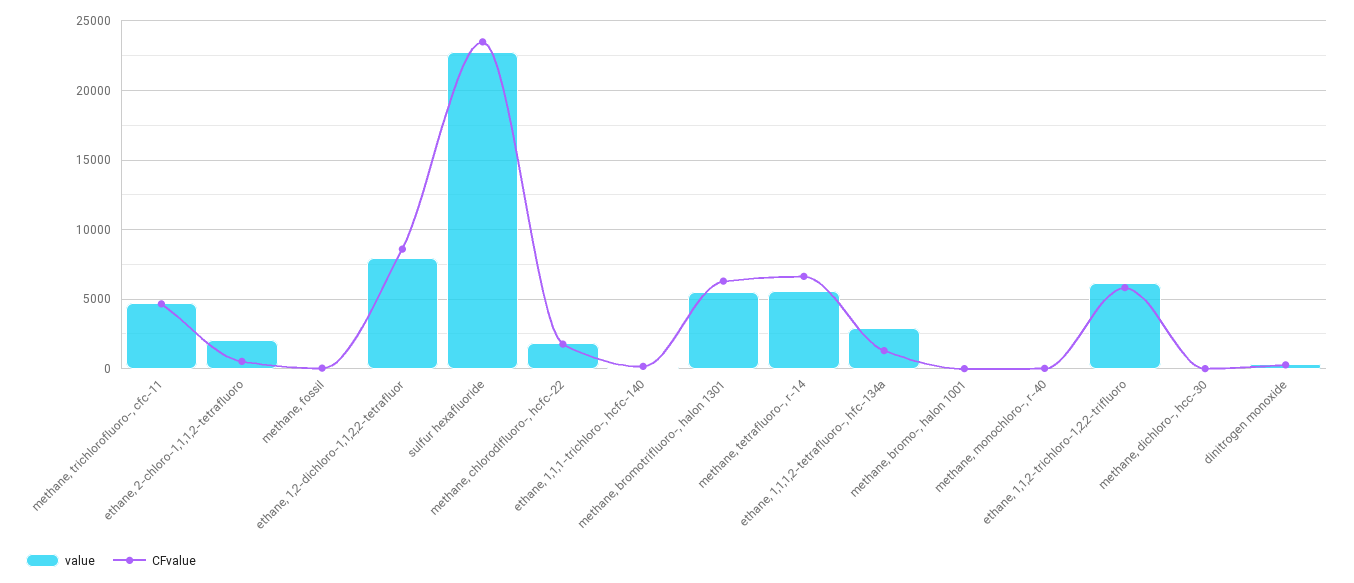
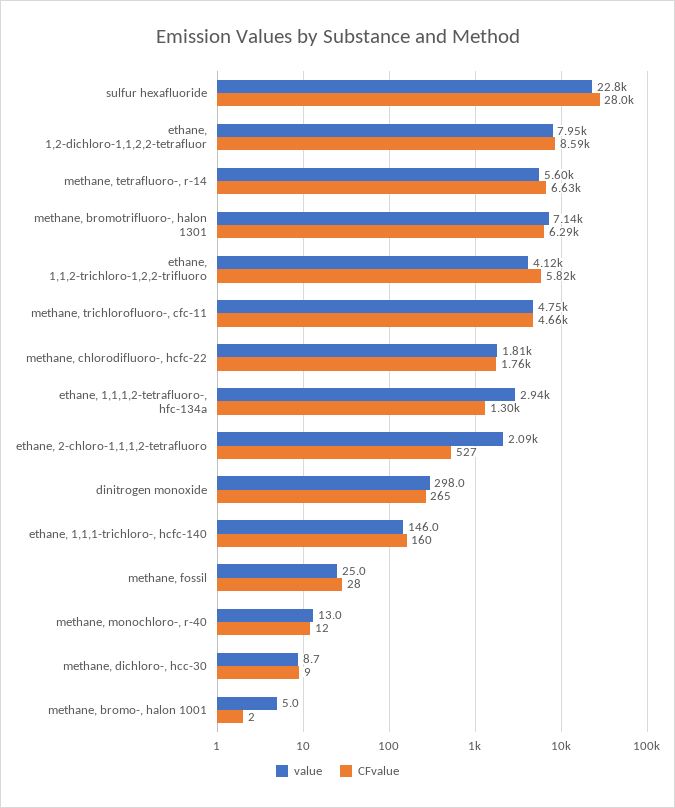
  {
    "value": {
      "methane, trichlorofluoro-, cfc-11": 4750,
      "ethane, 2-chloro-1,1,1,2-tetrafluoro": 2090,
      "methane, fossil": 25,
      "ethane, 1,2-dichloro-1,1,2,2-tetrafluor": 7950,
      "sulfur hexafluoride": 22800,
      "methane, chlorodifluoro-, hcfc-22": 1810,
      "ethane, 1,1,1-trichloro-, hcfc-140": 146,
-     "methane, bromotrifluoro-, halon 1301": 5500,
+     "methane, bromotrifluoro-, halon 1301": 7140,
      "methane, tetrafluoro-, r-14": 5600,
      "ethane, 1,1,1,2-tetrafluoro-, hfc-134a": 2940,
      "methane, bromo-, halon 1001": 5,
      "methane, monochloro-, r-40": 13,
-     "ethane, 1,1,2-trichloro-1,2,2-trifluoro": 6000,
+     "ethane, 1,1,2-trichloro-1,2,2-trifluoro": 4120,
      "methane, dichloro-, hcc-30": 8.7,
      "dinitrogen monoxide": 298
    },
    "CFvalue": {
      "methane, trichlorofluoro-, cfc-11": 4660,
      "ethane, 2-chloro-1,1,1,2-tetrafluoro": 527,
      "methane, fossil": 28,
      "ethane, 1,2-dichloro-1,1,2,2-tetrafluor": 8590,
-     "sulfur hexafluoride": 23500,
+     "sulfur hexafluoride": 28000,
      "methane, chlorodifluoro-, hcfc-22": 1760,
      "ethane, 1,1,1-trichloro-, hcfc-140": 160,
      "methane, bromotrifluoro-, halon 1301": 6290,
      "methane, tetrafluoro-, r-14": 6630,
      "ethane, 1,1,1,2-tetrafluoro-, hfc-134a": 1300,
      "methane, bromo-, halon 1001": 2,
      "methane, monochloro-, r-40": 12,
      "ethane, 1,1,2-trichloro-1,2,2-trifluoro": 5820,
      "methane, dichloro-, hcc-30": 9,
      "dinitrogen monoxide": 265
    }
  }

